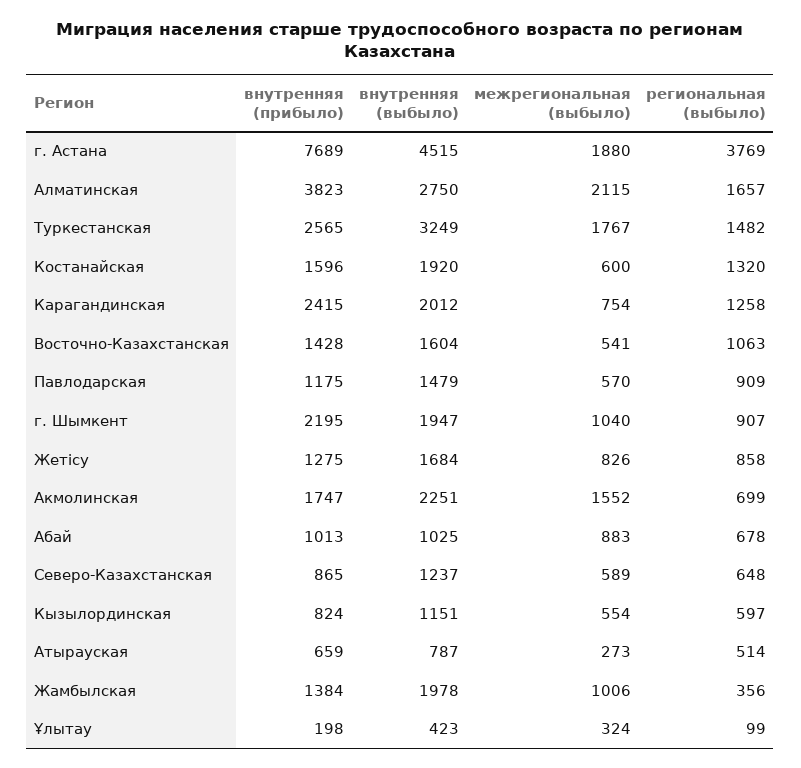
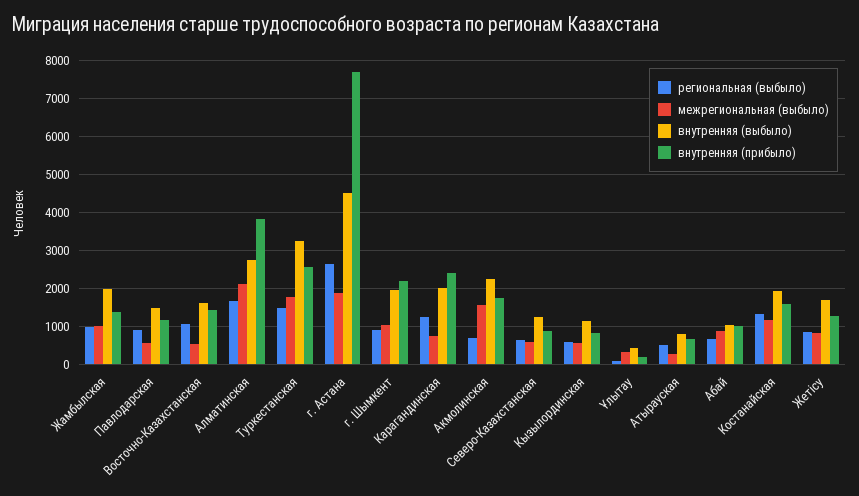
  {
    "внутренняя (прибыло)": {
      "г. Астана": 7689,
      "Алматинская": 3823,
      "Туркестанская": 2565,
      "Костанайская": 1596,
      "Карагандинская": 2415,
      "Восточно-Казахстанская": 1428,
      "Павлодарская": 1175,
      "г. Шымкент": 2195,
      "Жетісу": 1275,
      "Акмолинская": 1747,
      "Абай": 1013,
      "Северо-Казахстанская": 865,
      "Кызылординская": 824,
      "Атырауская": 659,
      "Жамбылская": 1384,
      "Ұлытау": 198
    },
    "внутренняя (выбыло)": {
      "г. Астана": 4515,
      "Алматинская": 2750,
      "Туркестанская": 3249,
      "Костанайская": 1920,
      "Карагандинская": 2012,
      "Восточно-Казахстанская": 1604,
      "Павлодарская": 1479,
      "г. Шымкент": 1947,
      "Жетісу": 1684,
      "Акмолинская": 2251,
      "Абай": 1025,
      "Северо-Казахстанская": 1237,
      "Кызылординская": 1151,
      "Атырауская": 787,
      "Жамбылская": 1978,
      "Ұлытау": 423
    },
    "межрегиональная (выбыло)": {
      "г. Астана": 1880,
      "Алматинская": 2115,
      "Туркестанская": 1767,
-     "Костанайская": 600,
+     "Костанайская": 1200,
      "Карагандинская": 754,
      "Восточно-Казахстанская": 541,
      "Павлодарская": 570,
      "г. Шымкент": 1040,
      "Жетісу": 826,
      "Акмолинская": 1552,
      "Абай": 883,
      "Северо-Казахстанская": 589,
      "Кызылординская": 554,
      "Атырауская": 273,
      "Жамбылская": 1006,
      "Ұлытау": 324
    },
    "региональная (выбыло)": {
-     "г. Астана": 3769,
+     "г. Астана": 2600,
      "Алматинская": 1657,
      "Туркестанская": 1482,
      "Костанайская": 1320,
      "Карагандинская": 1258,
      "Восточно-Казахстанская": 1063,
      "Павлодарская": 909,
      "г. Шымкент": 907,
      "Жетісу": 858,
      "Акмолинская": 699,
      "Абай": 678,
      "Северо-Казахстанская": 648,
      "Кызылординская": 597,
      "Атырауская": 514,
-     "Жамбылская": 356,
+     "Жамбылская": 1000,
      "Ұлытау": 99
    }
  }

